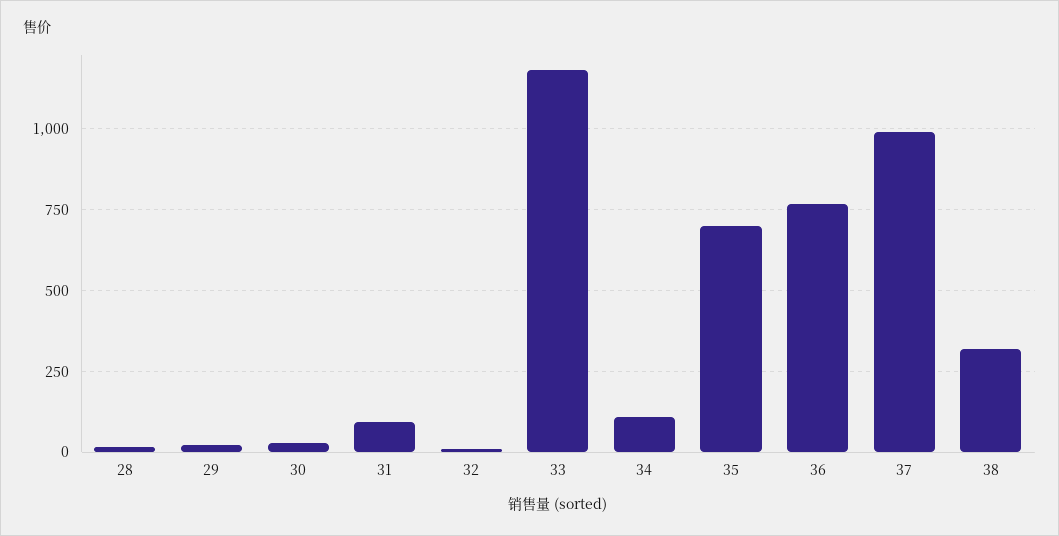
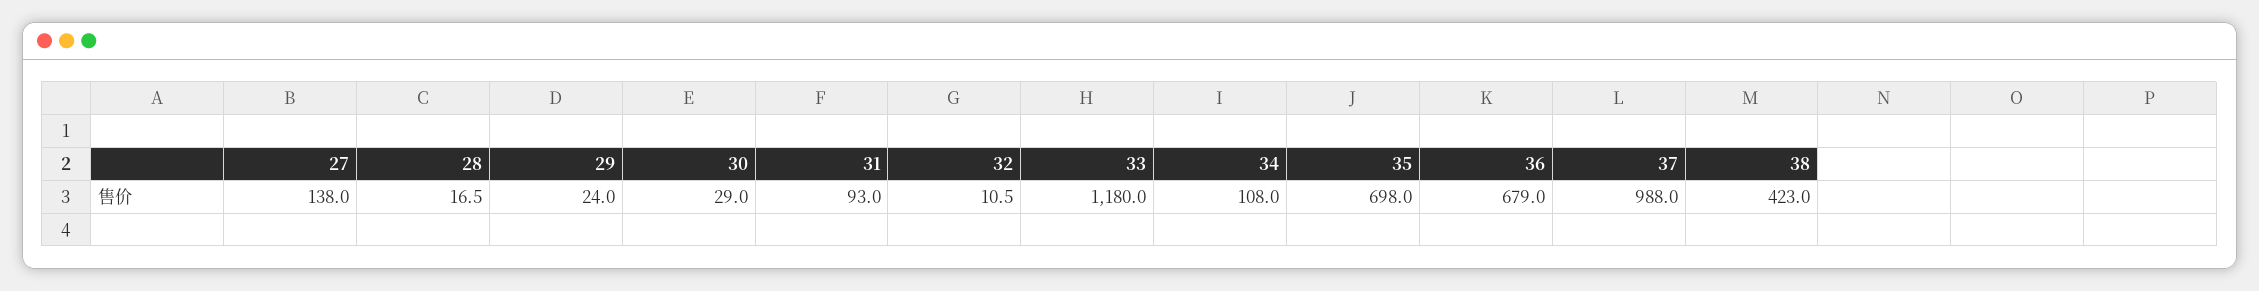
  {
    "28": 16.5,
    "29": 24,
    "30": 29,
    "31": 93,
    "32": 10.5,
    "33": 1180,
    "34": 108,
    "35": 698,
-   "36": 775,
+   "36": 679,
    "37": 988,
-   "38": 325
+   "38": 423,
+   "27": 138
  }

